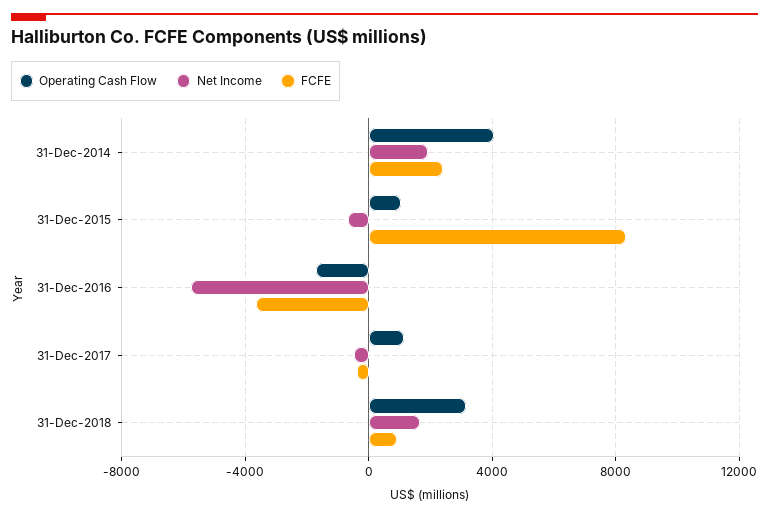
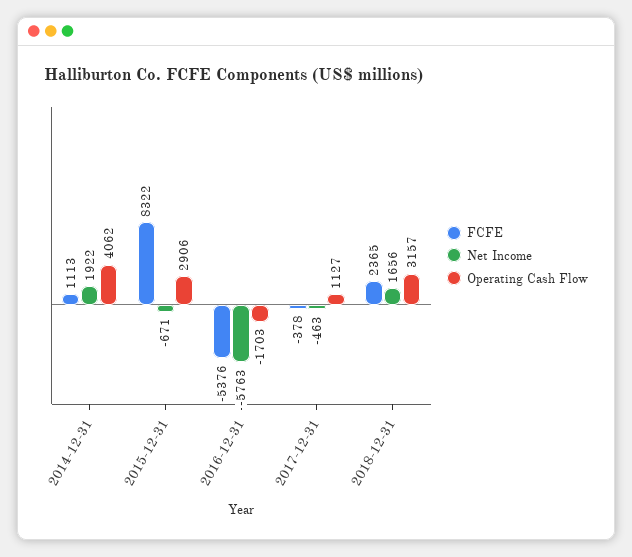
  {
    "Operating Cash Flow": {
      "31-Dec-2014": 4062,
-     "31-Dec-2015": 1000,
+     "31-Dec-2015": 2906,
      "31-Dec-2016": -1703,
      "31-Dec-2017": 1127,
      "31-Dec-2018": 3157
    },
    "Net Income": {
      "31-Dec-2014": 1922,
      "31-Dec-2015": -671,
      "31-Dec-2016": -5763,
      "31-Dec-2017": -463,
      "31-Dec-2018": 1656
    },
    "FCFE": {
-     "31-Dec-2014": 2500,
+     "31-Dec-2014": 1113,
      "31-Dec-2015": 8322,
-     "31-Dec-2016": -3500,
+     "31-Dec-2016": -5376,
      "31-Dec-2017": -378,
-     "31-Dec-2018": 1000
+     "31-Dec-2018": 2365
    }
  }

